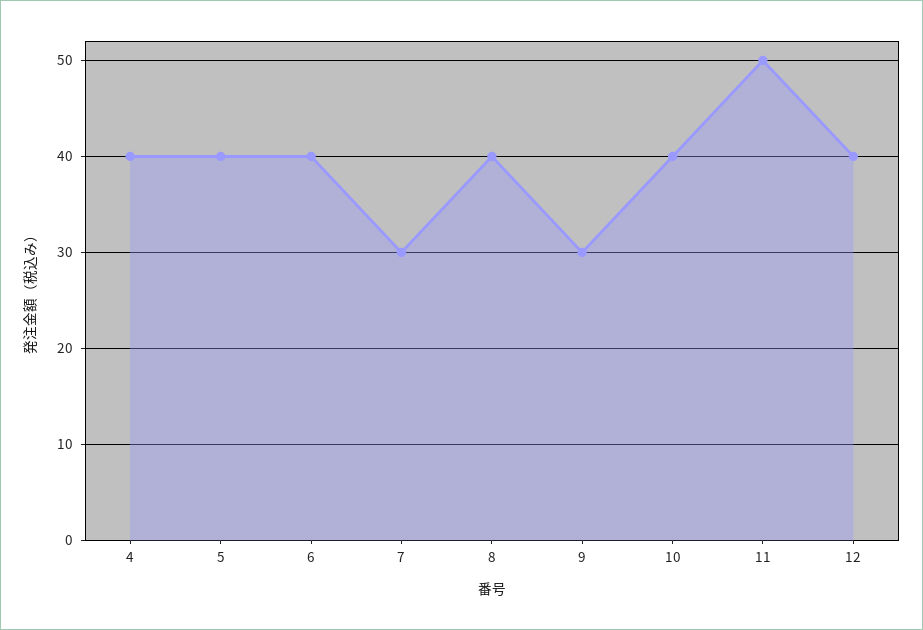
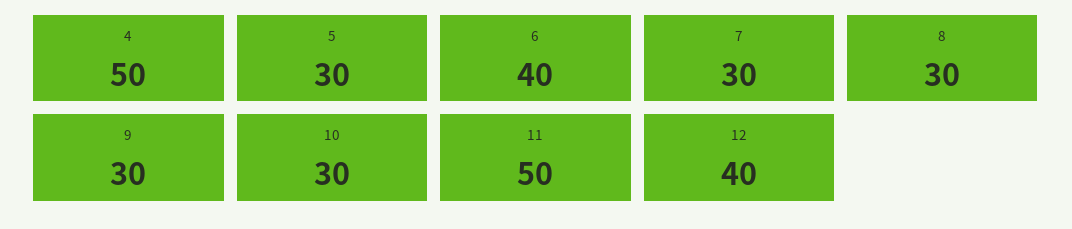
  {
-   "4": 40,
+   "4": 50,
-   "5": 40,
+   "5": 30,
    "6": 40,
    "7": 30,
-   "8": 40,
+   "8": 30,
    "9": 30,
-   "10": 40,
+   "10": 30,
    "11": 50,
    "12": 40
  }

